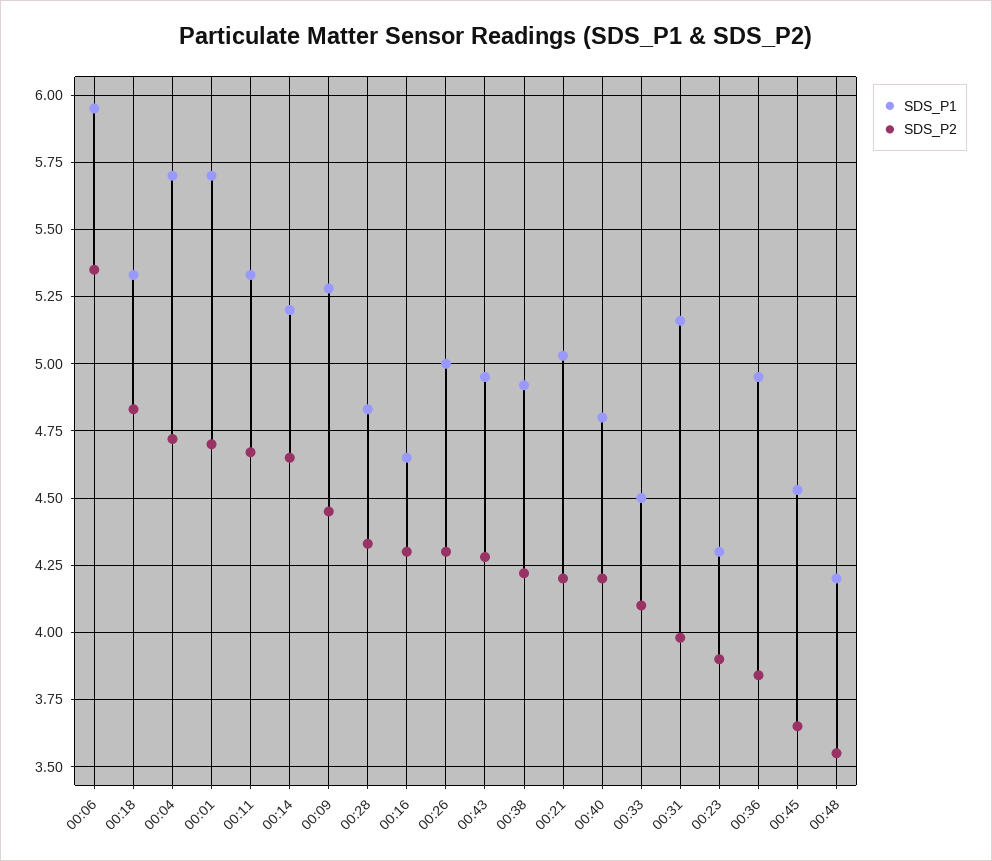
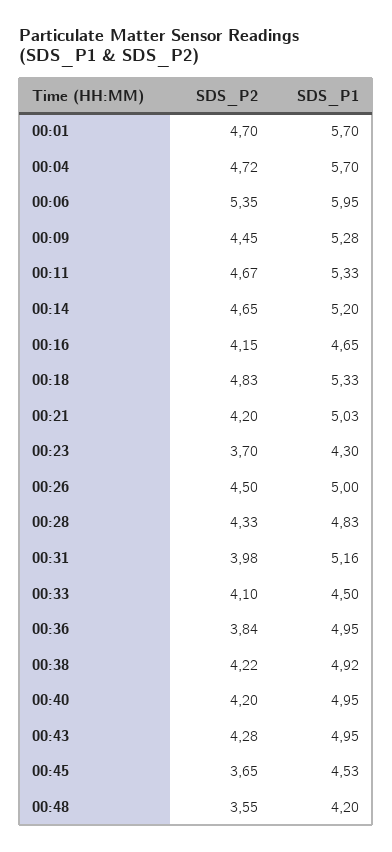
  {
    "SDS_P1": {
      "00:06": 5.95,
      "00:18": 5.33,
      "00:04": 5.7,
      "00:01": 5.7,
      "00:11": 5.33,
      "00:14": 5.2,
      "00:09": 5.28,
      "00:28": 4.83,
      "00:16": 4.65,
      "00:26": 5,
      "00:43": 4.95,
      "00:38": 4.92,
      "00:21": 5.03,
-     "00:40": 4.8,
+     "00:40": 4.95,
      "00:33": 4.5,
      "00:31": 5.16,
      "00:23": 4.3,
      "00:36": 4.95,
      "00:45": 4.53,
      "00:48": 4.2
    },
    "SDS_P2": {
      "00:06": 5.35,
      "00:18": 4.83,
      "00:04": 4.72,
      "00:01": 4.7,
      "00:11": 4.67,
      "00:14": 4.65,
      "00:09": 4.45,
      "00:28": 4.33,
-     "00:16": 4.3,
+     "00:16": 4.15,
-     "00:26": 4.3,
+     "00:26": 4.5,
      "00:43": 4.28,
      "00:38": 4.22,
      "00:21": 4.2,
      "00:40": 4.2,
      "00:33": 4.1,
      "00:31": 3.98,
-     "00:23": 3.9,
+     "00:23": 3.7,
      "00:36": 3.84,
      "00:45": 3.65,
      "00:48": 3.55
    }
  }

